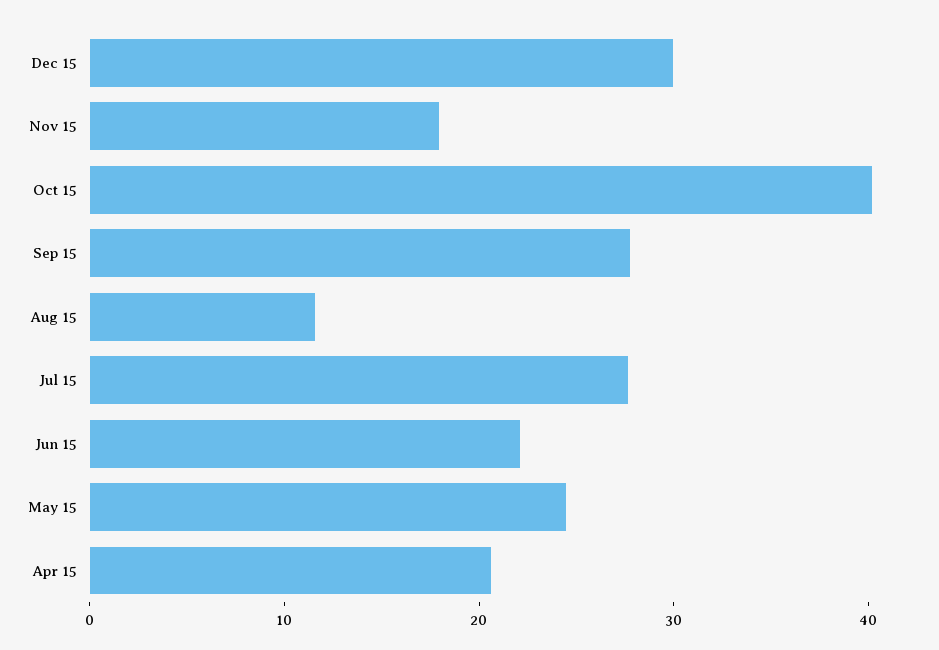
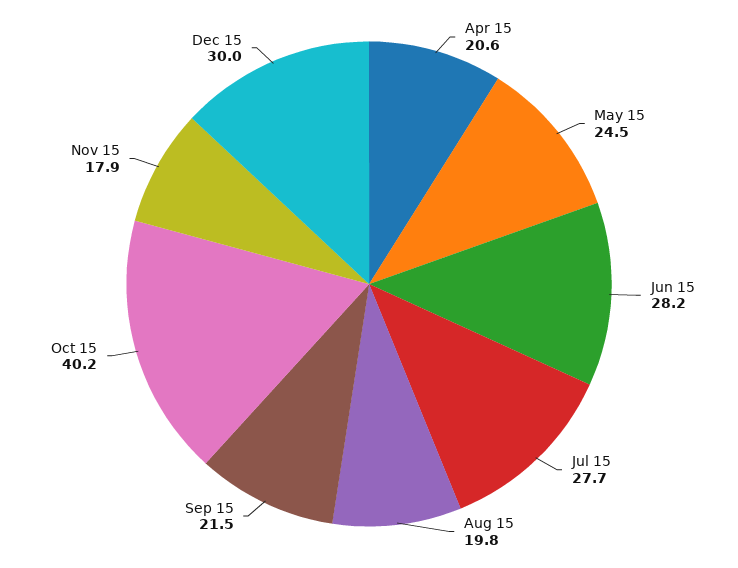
  {
    "Dec 15": 30,
    "Nov 15": 17.9,
    "Oct 15": 40.2,
-   "Sep 15": 28,
+   "Sep 15": 21.5,
-   "Aug 15": 12,
+   "Aug 15": 19.8,
    "Jul 15": 27.7,
-   "Jun 15": 22,
+   "Jun 15": 28.2,
    "May 15": 24.5,
    "Apr 15": 20.6
  }

